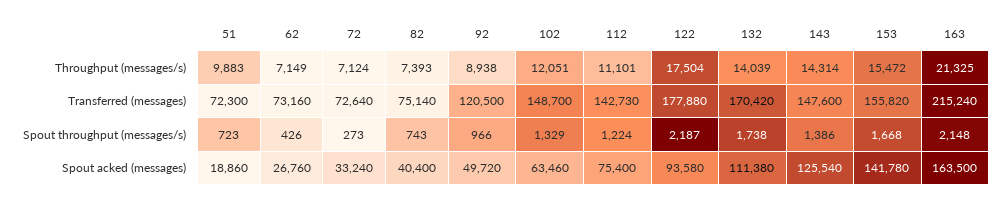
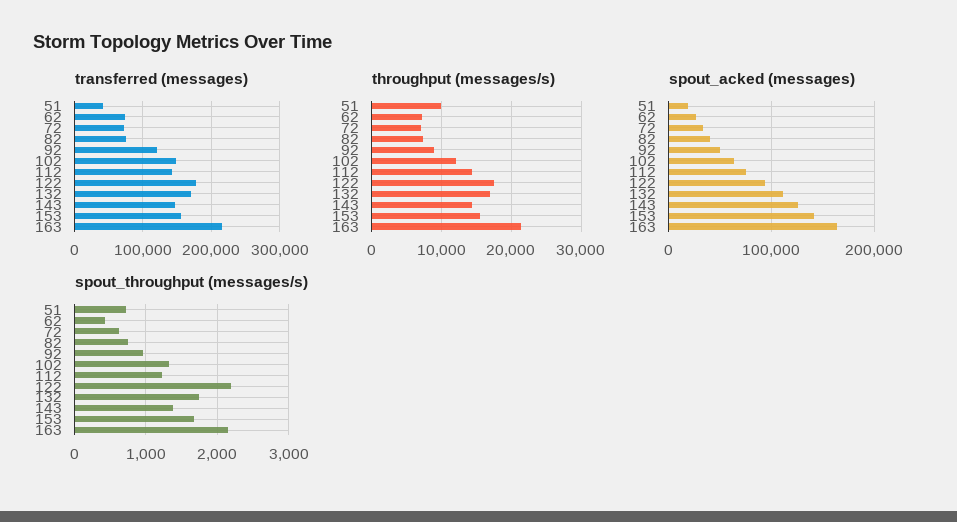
  {
    "Throughput (messages/s)": {
      "51": 9883,
      "62": 7149,
      "72": 7124,
      "82": 7393,
      "92": 8938,
      "102": 12051,
-     "112": 11101,
+     "112": 14000,
      "122": 17504,
-     "132": 14039,
+     "132": 17000,
      "143": 14314,
      "153": 15472,
      "163": 21325
    },
    "Transferred (messages)": {
-     "51": 72300,
+     "51": 40000,
      "62": 73160,
      "72": 72640,
      "82": 75140,
      "92": 120500,
      "102": 148700,
      "112": 142730,
      "122": 177880,
      "132": 170420,
      "143": 147600,
      "153": 155820,
      "163": 215240
    },
    "Spout throughput (messages/s)": {
      "51": 723,
      "62": 426,
-     "72": 273,
+     "72": 600,
      "82": 743,
      "92": 966,
      "102": 1329,
      "112": 1224,
      "122": 2187,
      "132": 1738,
      "143": 1386,
      "153": 1668,
      "163": 2148
    },
    "Spout acked (messages)": {
      "51": 18860,
      "62": 26760,
      "72": 33240,
      "82": 40400,
      "92": 49720,
      "102": 63460,
      "112": 75400,
      "122": 93580,
      "132": 111380,
      "143": 125540,
      "153": 141780,
      "163": 163500
    }
  }

